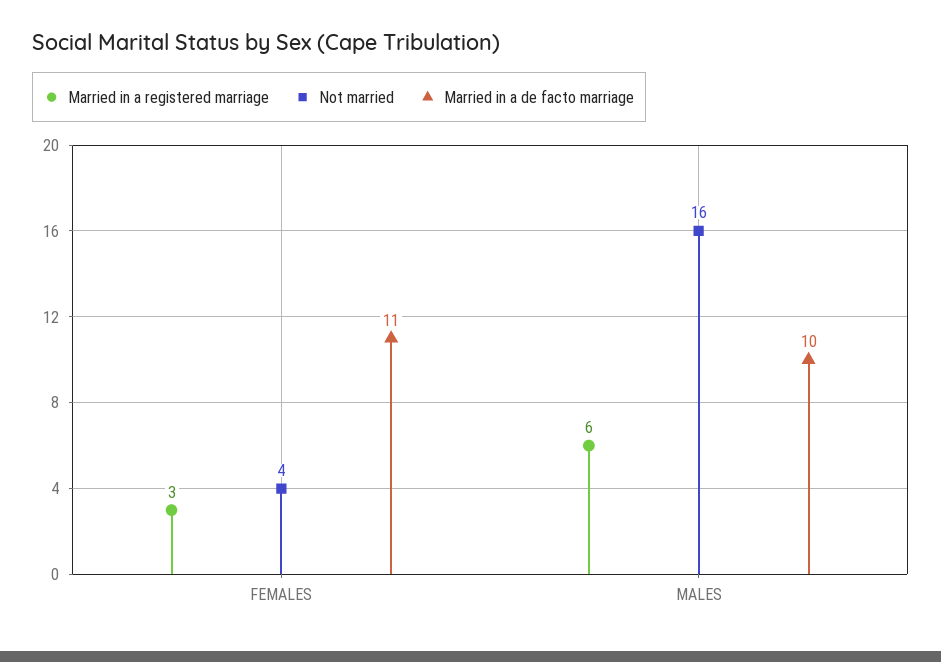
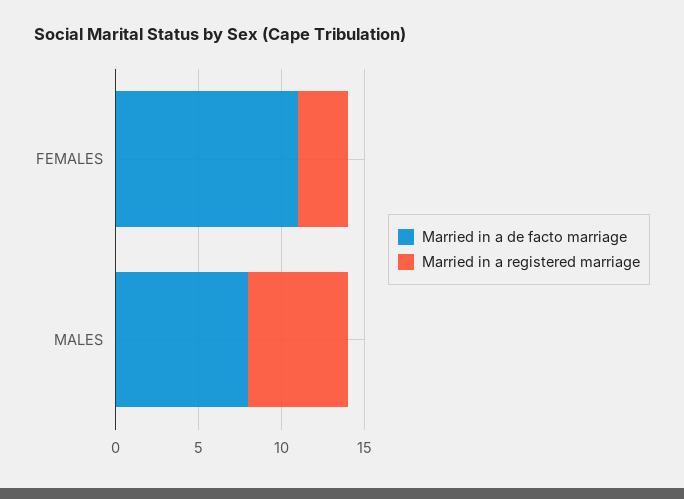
  {
    "Married in a registered marriage": {
      "FEMALES": 3,
      "MALES": 6
    },
-   "Not married": {
-     "FEMALES": 4,
-     "MALES": 16
-   },
    "Married in a de facto marriage": {
      "FEMALES": 11,
-     "MALES": 10
+     "MALES": 8
    }
  }

